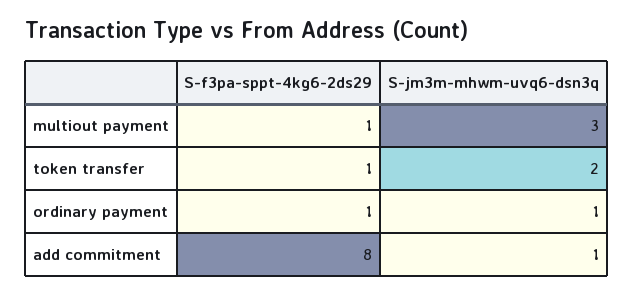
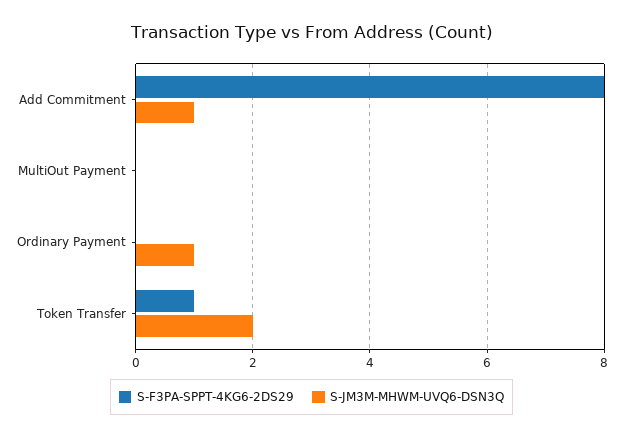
  {
    "S-f3pa-sppt-4kg6-2ds29": {
-     "multiout payment": 1,
+     "multiout payment": 0,
      "token transfer": 1,
-     "ordinary payment": 1,
+     "ordinary payment": 0,
      "add commitment": 8
    },
    "S-jm3m-mhwm-uvq6-dsn3q": {
-     "multiout payment": 3,
+     "multiout payment": 0,
      "token transfer": 2,
      "ordinary payment": 1,
      "add commitment": 1
    }
  }

